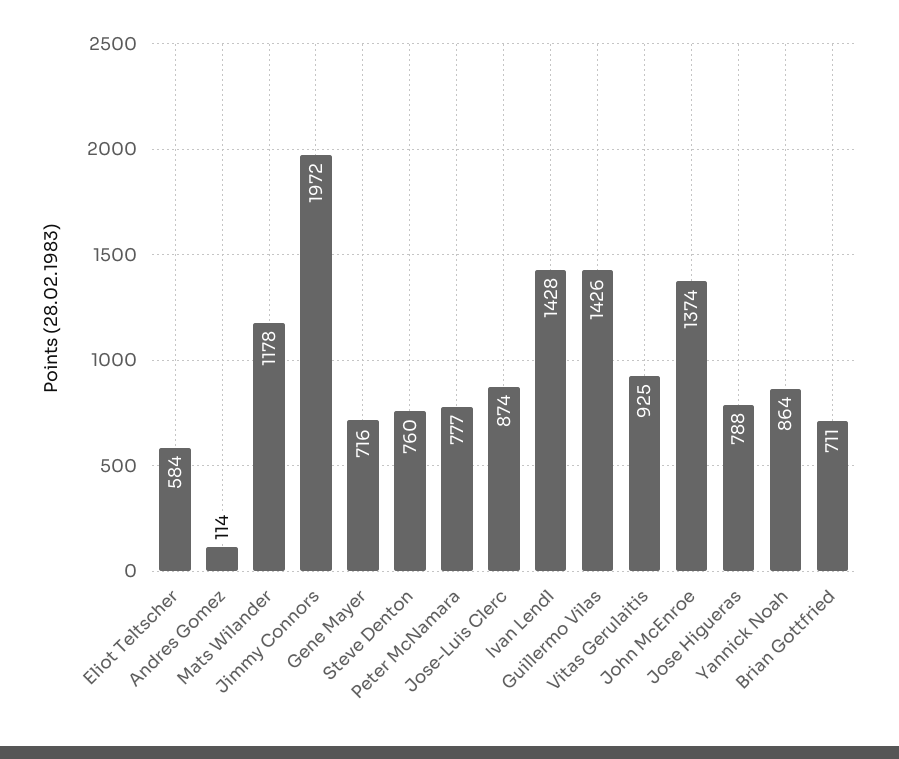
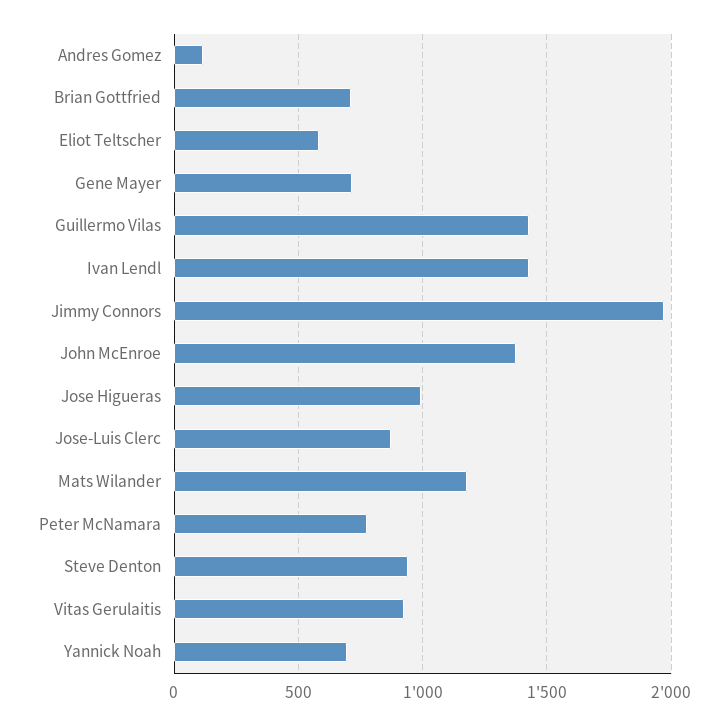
  {
    "Eliot Teltscher": 584,
    "Andres Gomez": 114,
    "Mats Wilander": 1178,
    "Jimmy Connors": 1972,
    "Gene Mayer": 716,
-   "Steve Denton": 760,
+   "Steve Denton": 950,
    "Peter McNamara": 777,
    "Jose-Luis Clerc": 874,
    "Ivan Lendl": 1428,
    "Guillermo Vilas": 1426,
    "Vitas Gerulaitis": 925,
    "John McEnroe": 1374,
-   "Jose Higueras": 788,
+   "Jose Higueras": 1000,
-   "Yannick Noah": 864,
+   "Yannick Noah": 700,
    "Brian Gottfried": 711
  }

